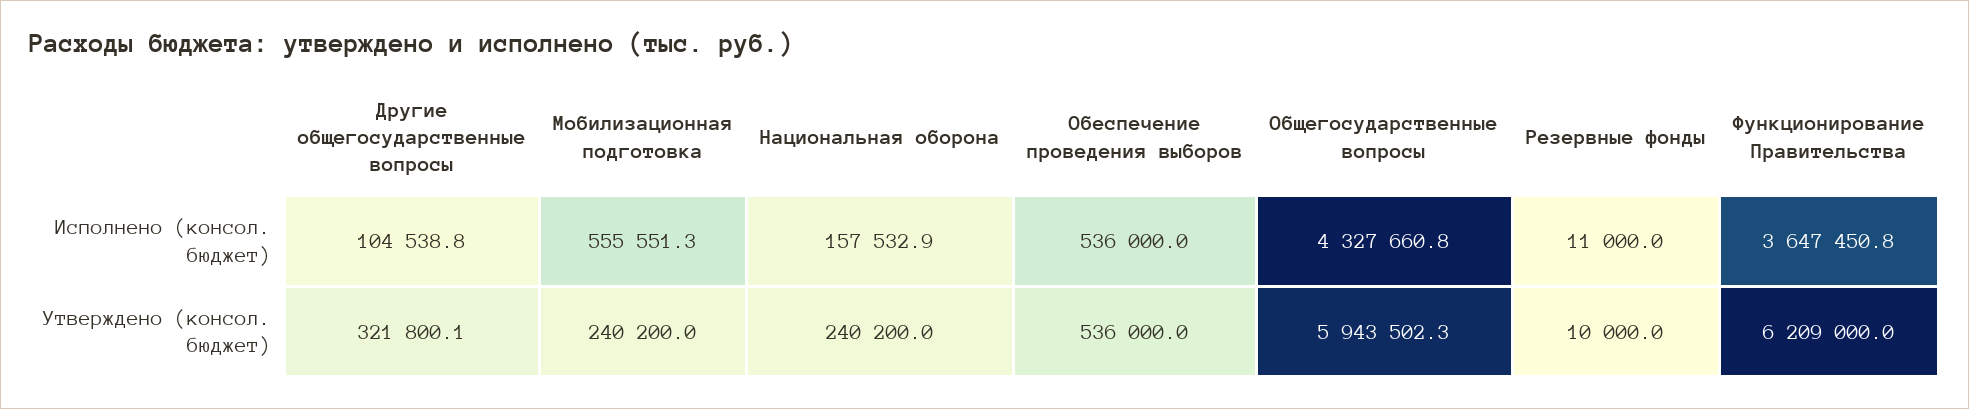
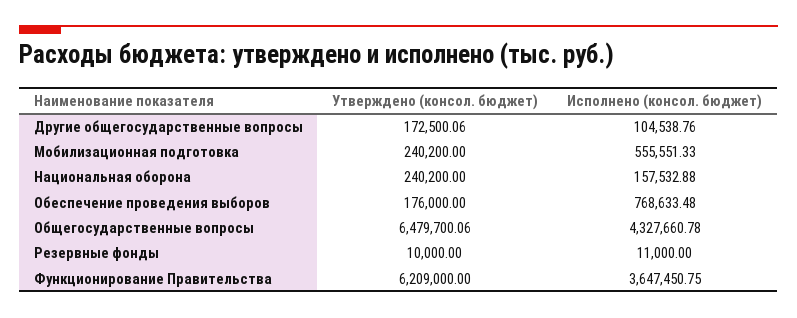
  {
    "Другие общегосударственные вопросы": {
      "Исполнено (консол. бюджет)": 104538.76,
-     "Утверждено (консол. бюджет)": 321800.1
+     "Утверждено (консол. бюджет)": 172500.06
    },
    "Мобилизационная подготовка": {
      "Исполнено (консол. бюджет)": 555551.33,
      "Утверждено (консол. бюджет)": 240200
    },
    "Национальная оборона": {
      "Исполнено (консол. бюджет)": 157532.88,
      "Утверждено (консол. бюджет)": 240200
    },
    "Обеспечение проведения выборов": {
-     "Исполнено (консол. бюджет)": 536000,
+     "Исполнено (консол. бюджет)": 768633.48,
-     "Утверждено (консол. бюджет)": 536000
+     "Утверждено (консол. бюджет)": 176000
    },
    "Общегосударственные вопросы": {
      "Исполнено (консол. бюджет)": 4327660.78,
-     "Утверждено (консол. бюджет)": 5943502.3
+     "Утверждено (консол. бюджет)": 6479700.06
    },
    "Резервные фонды": {
      "Исполнено (консол. бюджет)": 11000,
      "Утверждено (консол. бюджет)": 10000
    },
    "Функционирование Правительства": {
      "Исполнено (консол. бюджет)": 3647450.75,
      "Утверждено (консол. бюджет)": 6209000
    }
  }

